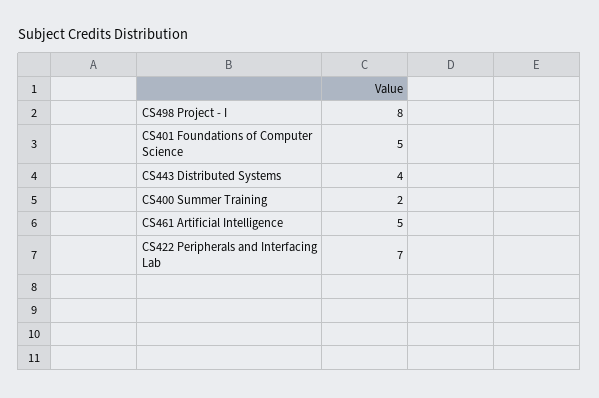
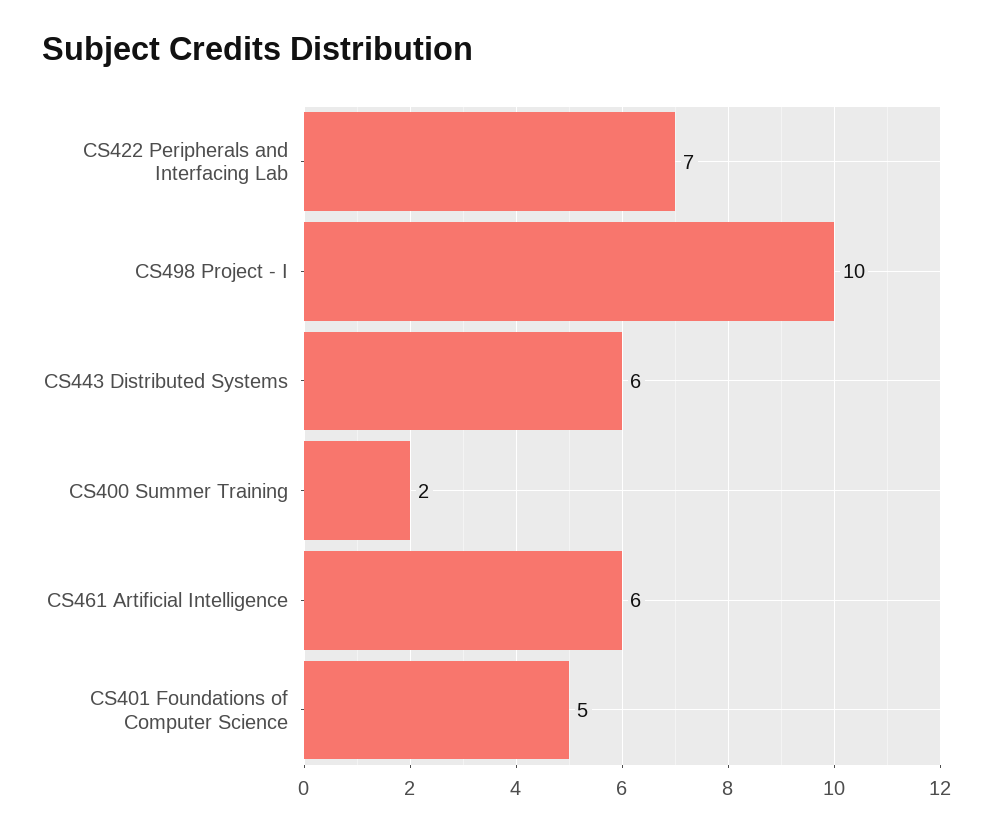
  {
-   "CS498 Project - I": 8,
+   "CS498 Project - I": 10,
    "CS401 Foundations of Computer Science": 5,
-   "CS443 Distributed Systems": 4,
+   "CS443 Distributed Systems": 6,
    "CS400 Summer Training": 2,
-   "CS461 Artificial Intelligence": 5,
+   "CS461 Artificial Intelligence": 6,
    "CS422 Peripherals and Interfacing Lab": 7
  }

